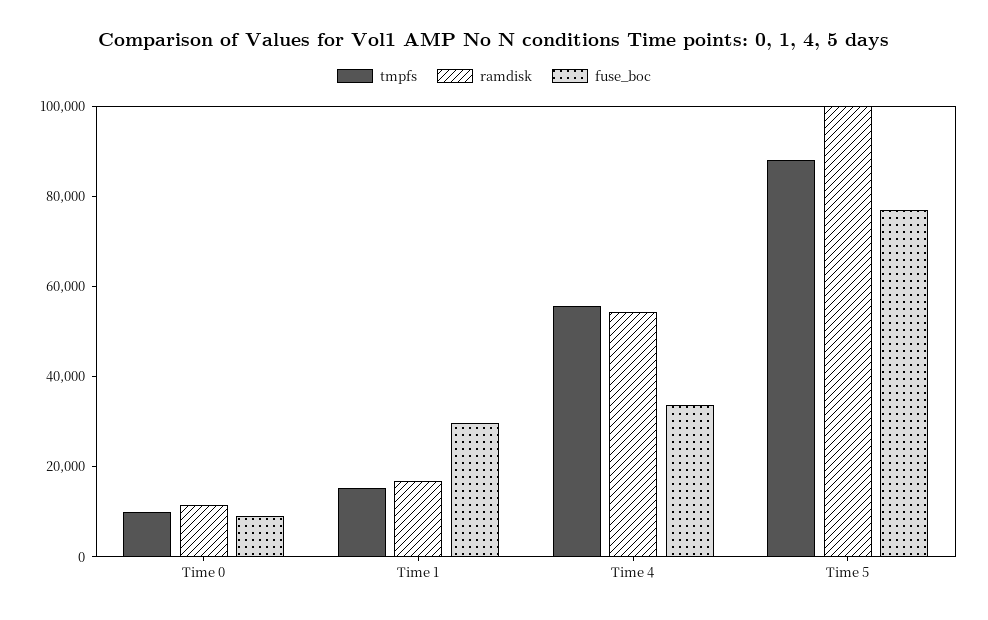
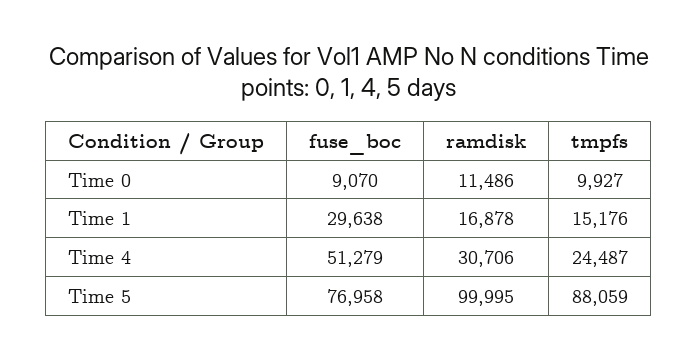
  {
    "tmpfs": {
      "Time 0": 9927,
      "Time 1": 15176,
-     "Time 4": 55000,
+     "Time 4": 24487,
      "Time 5": 88059
    },
    "ramdisk": {
      "Time 0": 11486,
      "Time 1": 16878,
-     "Time 4": 55000,
+     "Time 4": 30706,
      "Time 5": 99995
    },
    "fuse_boc": {
      "Time 0": 9070,
      "Time 1": 29638,
-     "Time 4": 35000,
+     "Time 4": 51279,
      "Time 5": 76958
    }
  }

